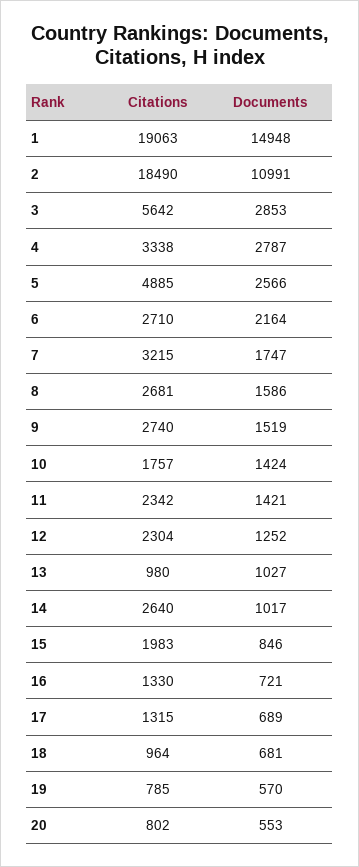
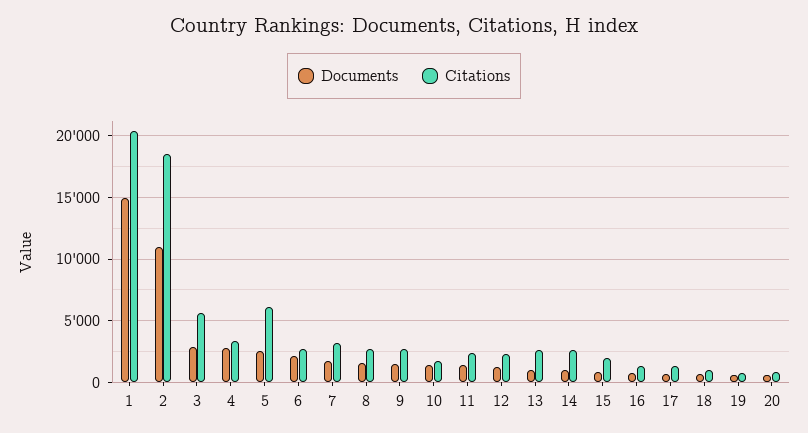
  {
    "Citations": {
-     "1": 19063,
+     "1": 20500,
      "2": 18490,
      "3": 5642,
      "4": 3338,
-     "5": 4885,
+     "5": 6000,
      "6": 2710,
      "7": 3215,
      "8": 2681,
      "9": 2740,
      "10": 1757,
      "11": 2342,
      "12": 2304,
-     "13": 980,
+     "13": 2500,
      "14": 2640,
      "15": 1983,
      "16": 1330,
      "17": 1315,
      "18": 964,
      "19": 785,
      "20": 802
    },
    "Documents": {
      "1": 14948,
      "2": 10991,
      "3": 2853,
      "4": 2787,
      "5": 2566,
      "6": 2164,
      "7": 1747,
      "8": 1586,
      "9": 1519,
      "10": 1424,
      "11": 1421,
      "12": 1252,
      "13": 1027,
      "14": 1017,
      "15": 846,
      "16": 721,
      "17": 689,
      "18": 681,
      "19": 570,
      "20": 553
    }
  }

